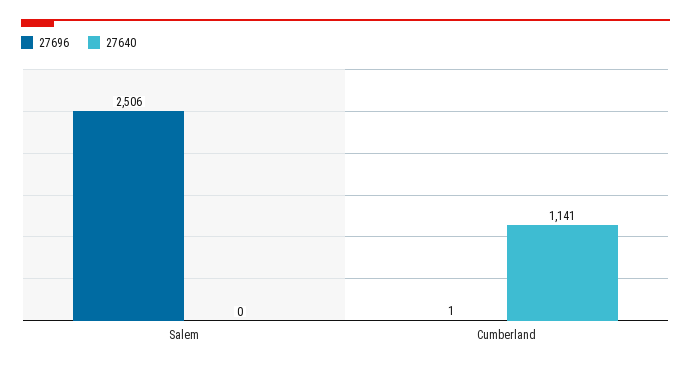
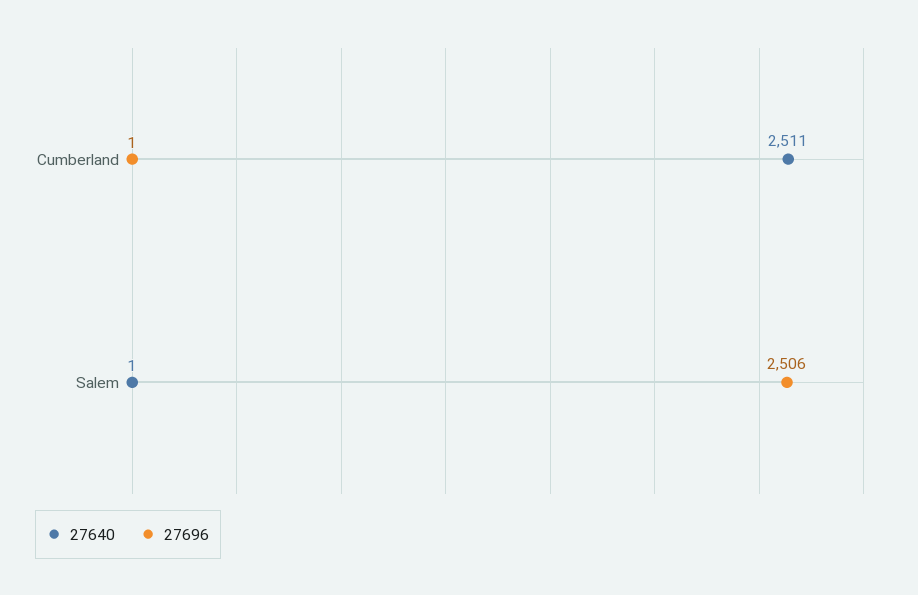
  {
    "27696": {
      "Salem": 2506,
      "Cumberland": 1
    },
    "27640": {
-     "Salem": 0,
+     "Salem": 1,
-     "Cumberland": 1141
+     "Cumberland": 2511
    }
  }

